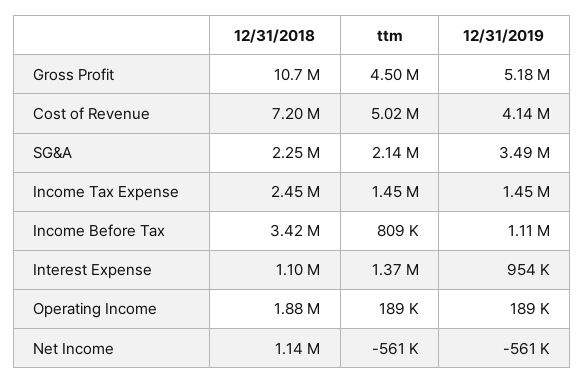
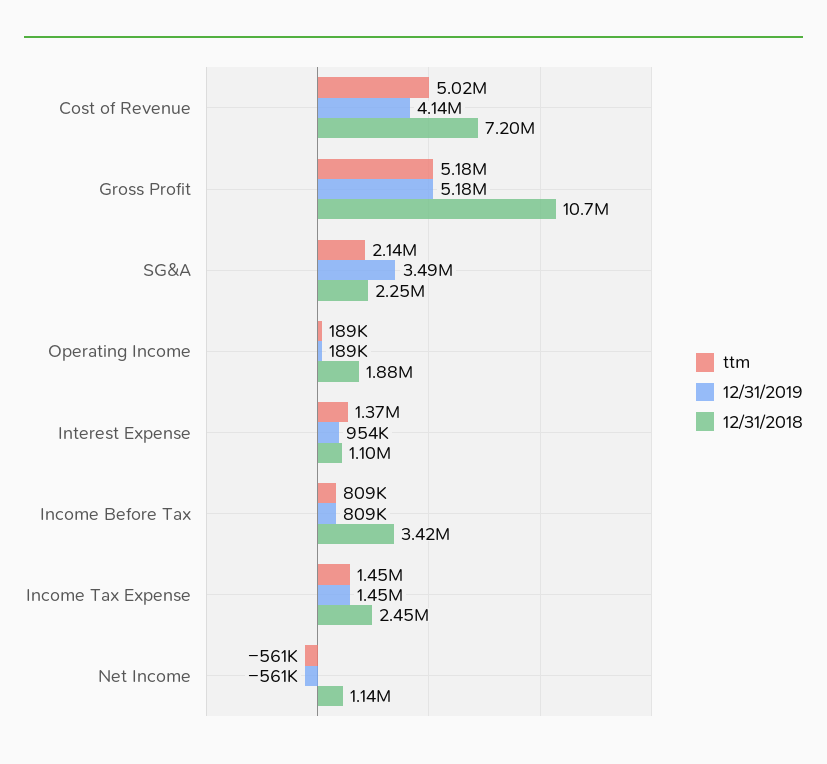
  {
    "12/31/2018": {
      "Gross Profit": 10700000,
      "Cost of Revenue": 7200000,
      "SG&A": 2250000,
      "Income Tax Expense": 2450000,
      "Income Before Tax": 3420000,
      "Interest Expense": 1100000,
      "Operating Income": 1880000,
      "Net Income": 1140000
    },
    "ttm": {
-     "Gross Profit": 4500000,
+     "Gross Profit": 5180000,
      "Cost of Revenue": 5020000,
      "SG&A": 2140000,
      "Income Tax Expense": 1450000,
      "Income Before Tax": 809000,
      "Interest Expense": 1370000,
      "Operating Income": 189000,
      "Net Income": -561000
    },
    "12/31/2019": {
      "Gross Profit": 5180000,
      "Cost of Revenue": 4140000,
      "SG&A": 3490000,
      "Income Tax Expense": 1450000,
-     "Income Before Tax": 1110000,
+     "Income Before Tax": 809000,
      "Interest Expense": 954000,
      "Operating Income": 189000,
      "Net Income": -561000
    }
  }

